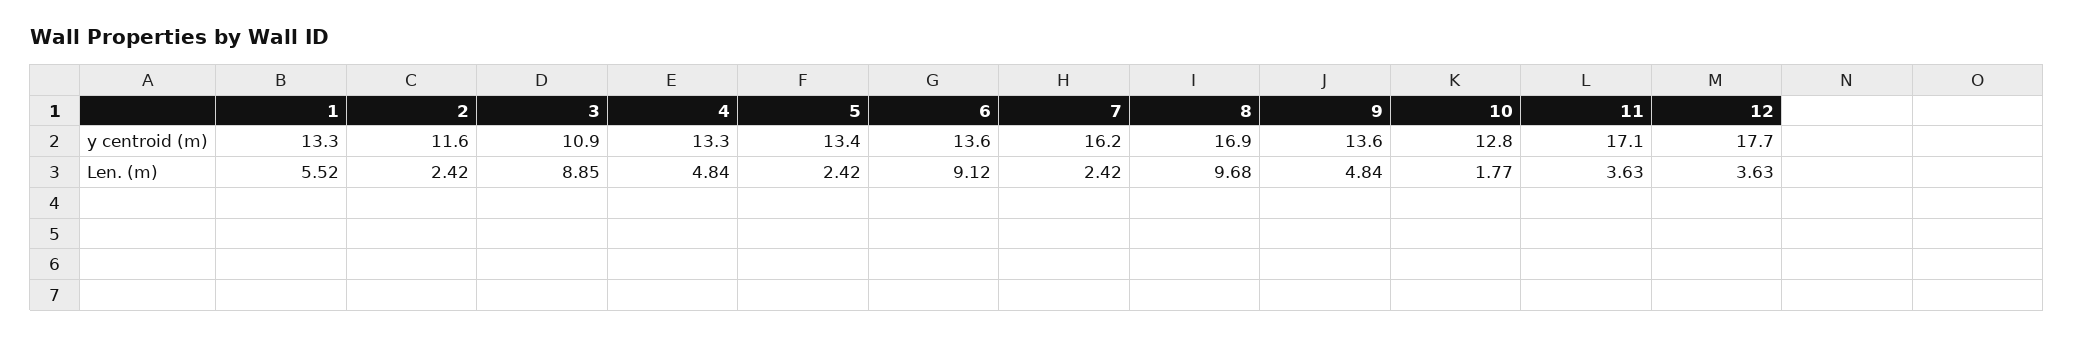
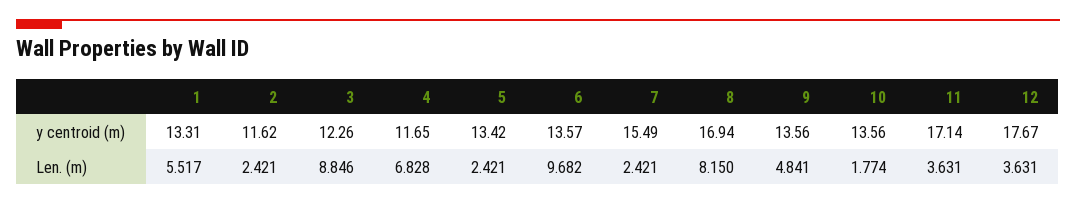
  {
    "1": {
      "y centroid (m)": 13.31,
      "Len. (m)": 5.517
    },
    "2": {
      "y centroid (m)": 11.62,
      "Len. (m)": 2.421
    },
    "3": {
-     "y centroid (m)": 10.9,
+     "y centroid (m)": 12.26,
      "Len. (m)": 8.846
    },
    "4": {
-     "y centroid (m)": 13.3,
+     "y centroid (m)": 11.65,
-     "Len. (m)": 4.84
+     "Len. (m)": 6.828
    },
    "5": {
      "y centroid (m)": 13.42,
      "Len. (m)": 2.421
    },
    "6": {
      "y centroid (m)": 13.57,
-     "Len. (m)": 9.12
+     "Len. (m)": 9.682
    },
    "7": {
-     "y centroid (m)": 16.2,
+     "y centroid (m)": 15.49,
      "Len. (m)": 2.421
    },
    "8": {
      "y centroid (m)": 16.94,
-     "Len. (m)": 9.68
+     "Len. (m)": 8.15
    },
    "9": {
      "y centroid (m)": 13.56,
      "Len. (m)": 4.841
    },
    "10": {
-     "y centroid (m)": 12.8,
+     "y centroid (m)": 13.56,
      "Len. (m)": 1.774
    },
    "11": {
      "y centroid (m)": 17.14,
      "Len. (m)": 3.631
    },
    "12": {
      "y centroid (m)": 17.67,
      "Len. (m)": 3.631
    }
  }

